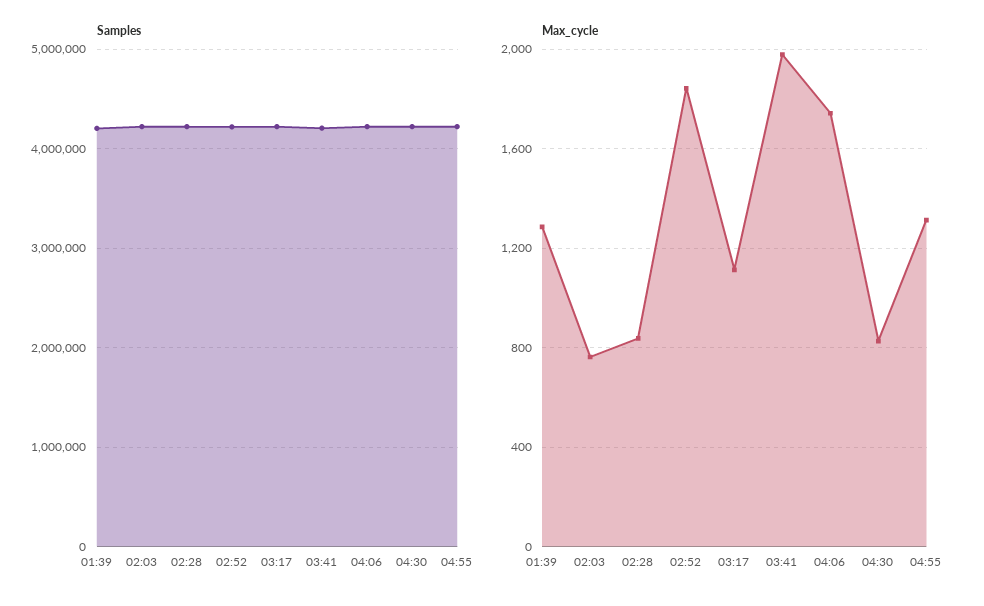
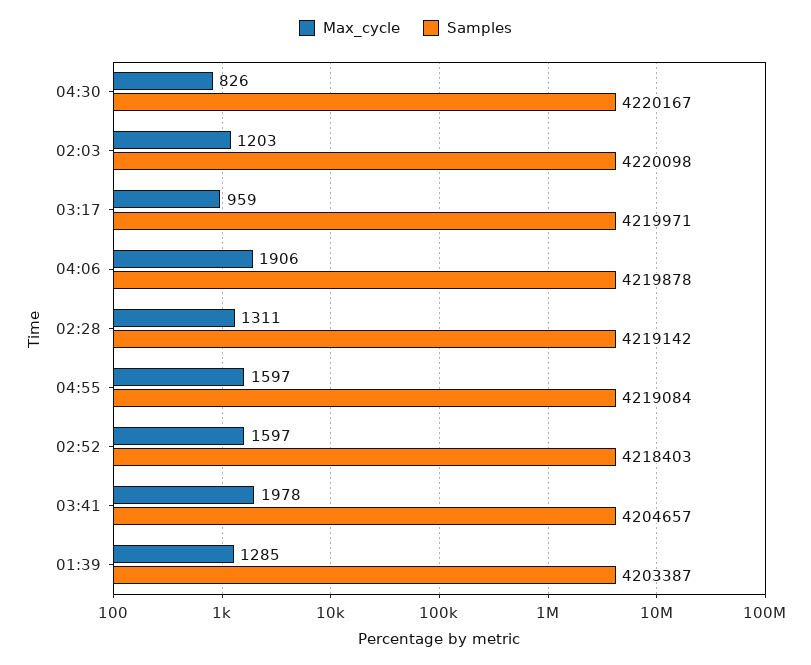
  {
    "Samples": {
      "01:39": 4203387,
      "02:03": 4220098,
      "02:28": 4219142,
      "02:52": 4218403,
      "03:17": 4219971,
      "03:41": 4204657,
      "04:06": 4219878,
      "04:30": 4220167,
      "04:55": 4219084
    },
    "Max_cycle": {
      "01:39": 1285,
-     "02:03": 750,
+     "02:03": 1203,
-     "02:28": 850,
+     "02:28": 1311,
-     "02:52": 1850,
+     "02:52": 1597,
-     "03:17": 1100,
+     "03:17": 959,
      "03:41": 1978,
-     "04:06": 1750,
+     "04:06": 1906,
      "04:30": 826,
-     "04:55": 1300
+     "04:55": 1597
    }
  }

